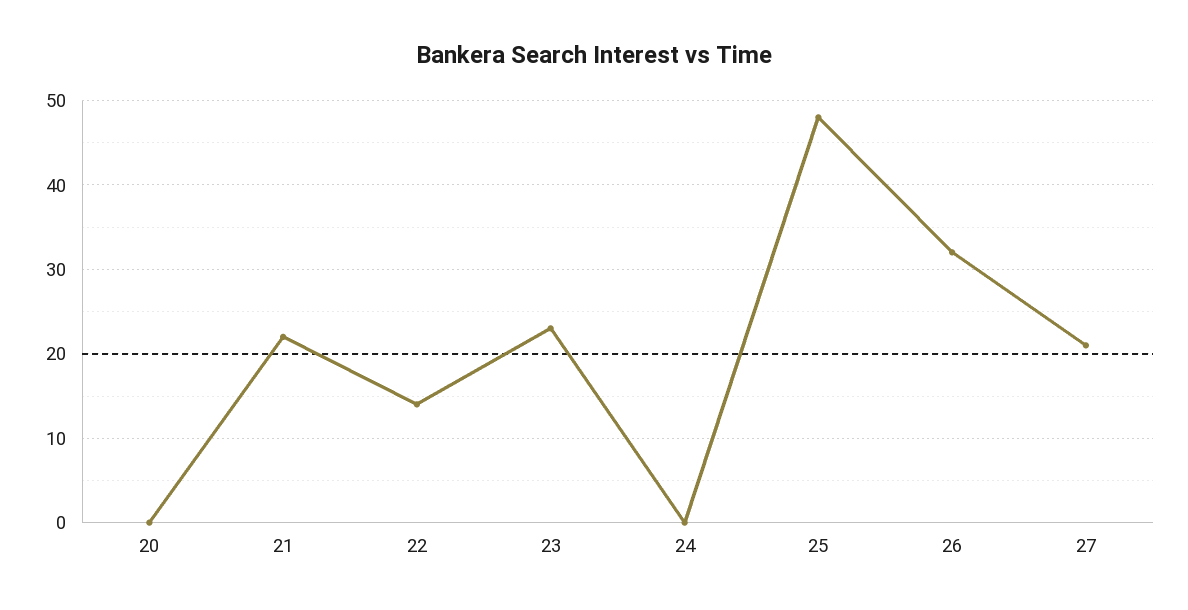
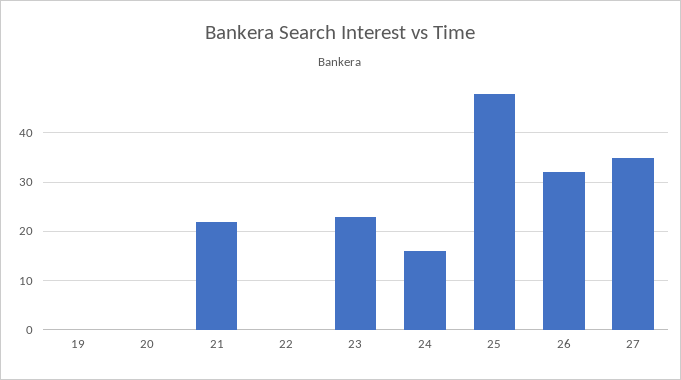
  {
    "20": 0,
    "21": 22,
-   "22": 14,
+   "22": 0,
    "23": 23,
-   "24": 0,
+   "24": 15,
    "25": 48,
    "26": 32,
-   "27": 21
+   "27": 35,
+   "19": 0
  }

